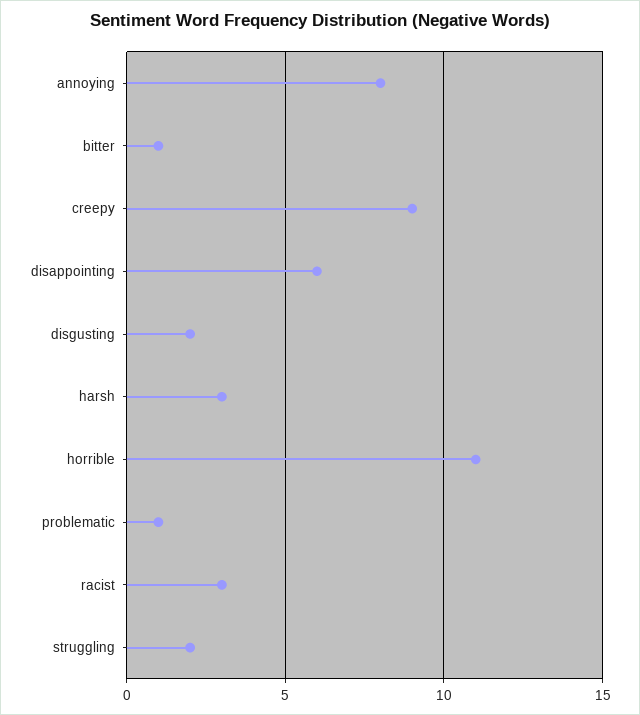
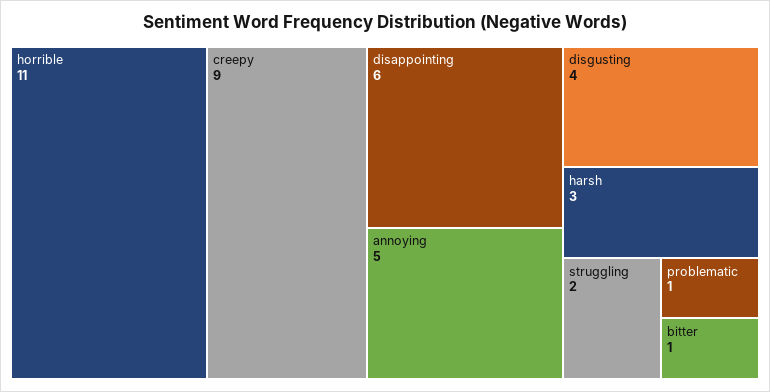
  {
-   "annoying": 8,
+   "annoying": 5,
    "bitter": 1,
    "creepy": 9,
    "disappointing": 6,
-   "disgusting": 2,
+   "disgusting": 4,
    "harsh": 3,
    "horrible": 11,
    "problematic": 1,
-   "racist": 3,
    "struggling": 2
  }

